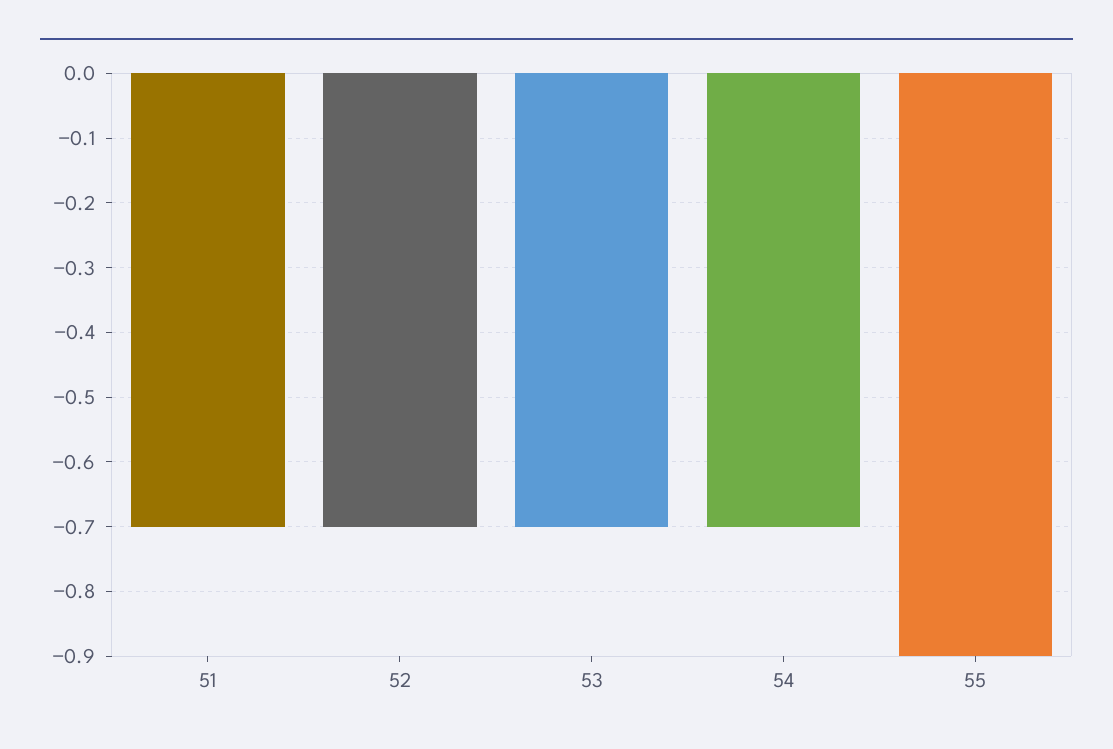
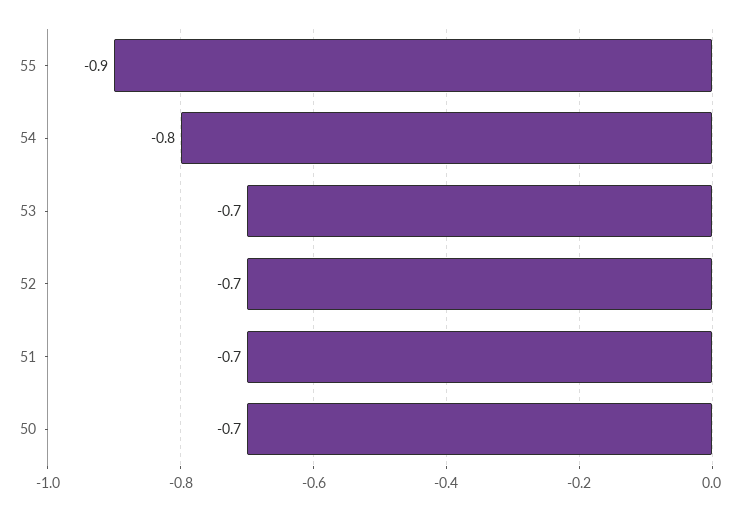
  {
    "51": -0.7,
    "52": -0.7,
    "53": -0.7,
-   "54": -0.7,
+   "54": -0.8,
-   "55": -0.9
+   "55": -0.9,
+   "50": -0.7
  }

